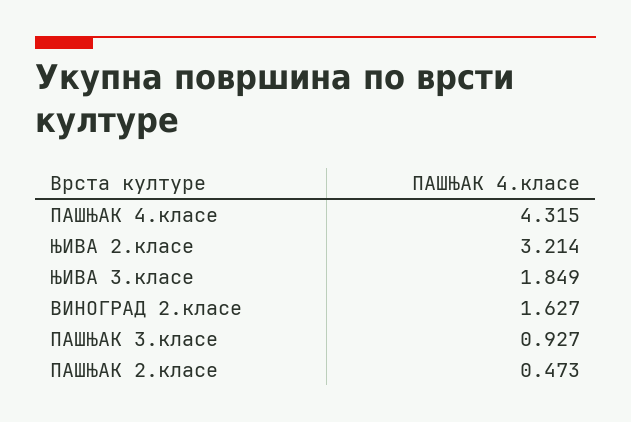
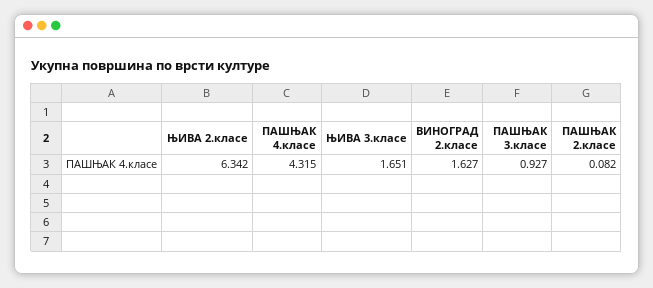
  {
    "ПАШЊАК 4.класе": 4.315,
-   "ЊИВА 2.класе": 3.214,
+   "ЊИВА 2.класе": 6.342,
-   "ЊИВА 3.класе": 1.849,
+   "ЊИВА 3.класе": 1.651,
    "ВИНОГРАД 2.класе": 1.627,
    "ПАШЊАК 3.класе": 0.927,
-   "ПАШЊАК 2.класе": 0.473
+   "ПАШЊАК 2.класе": 0.082
  }

